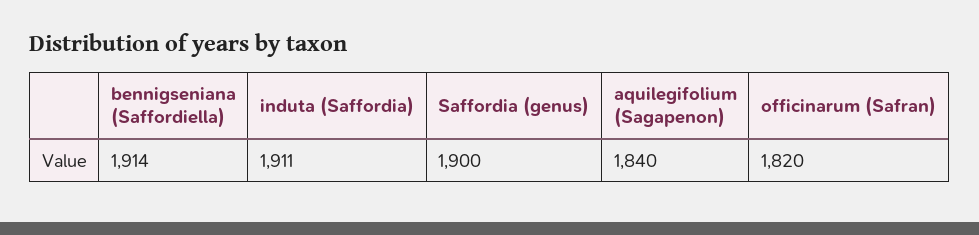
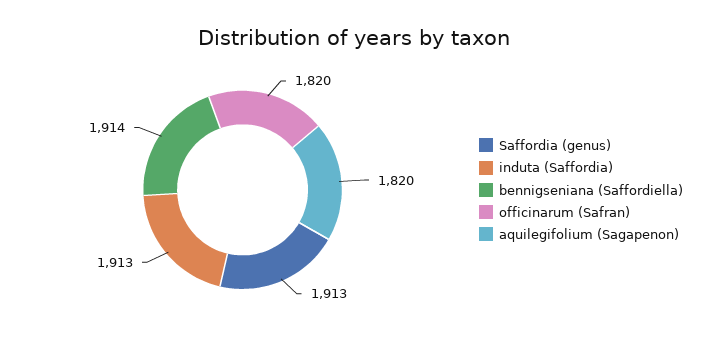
  {
    "bennigseniana (Saffordiella)": 1914,
-   "induta (Saffordia)": 1911,
+   "induta (Saffordia)": 1913,
-   "Saffordia (genus)": 1900,
+   "Saffordia (genus)": 1913,
-   "aquilegifolium (Sagapenon)": 1840,
+   "aquilegifolium (Sagapenon)": 1820,
    "officinarum (Safran)": 1820
  }

